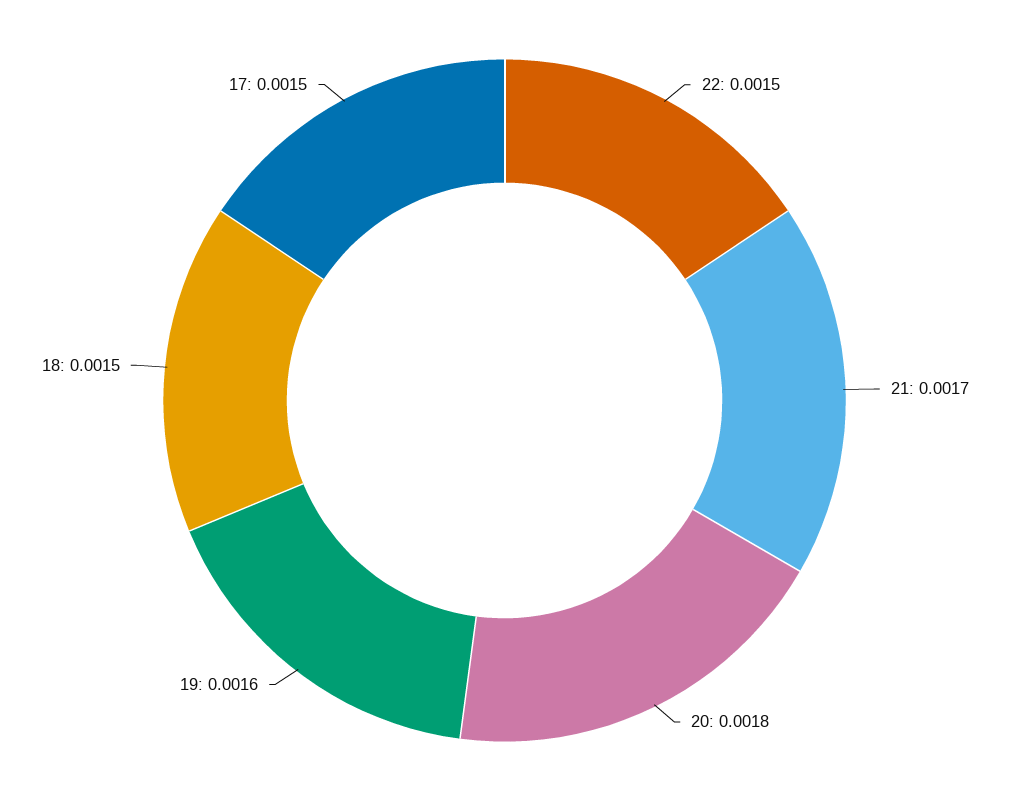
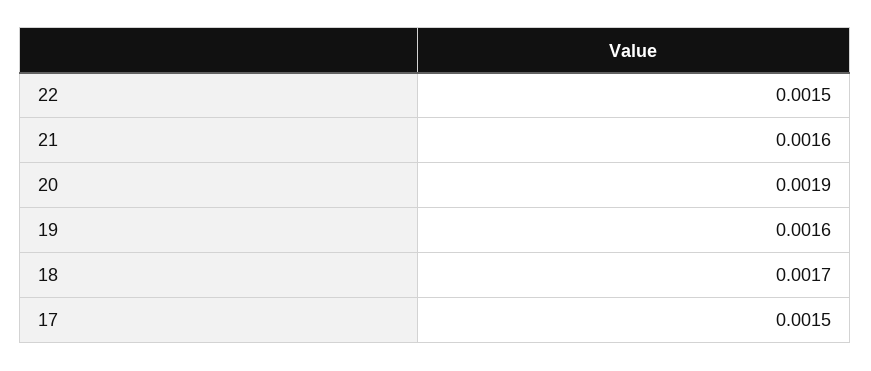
  {
    "22": 0.0015,
-   "21": 0.0017,
+   "21": 0.0016,
-   "20": 0.0018,
+   "20": 0.0019,
    "19": 0.0016,
-   "18": 0.0015,
+   "18": 0.0017,
    "17": 0.0015
  }

